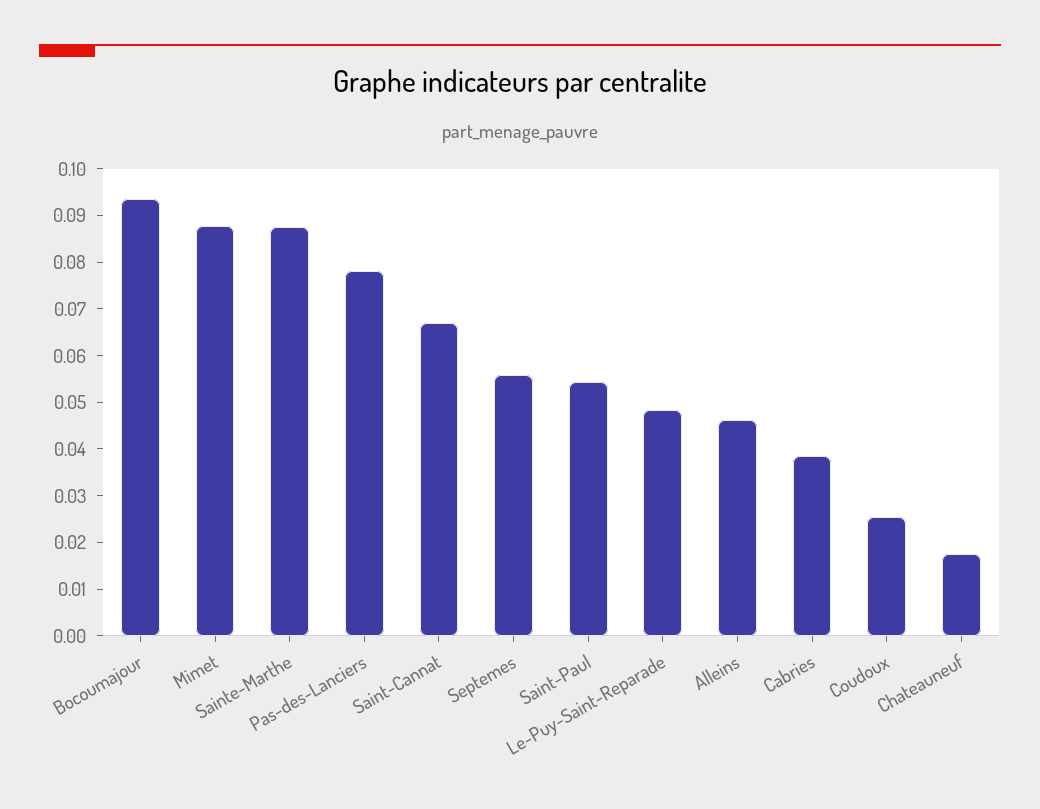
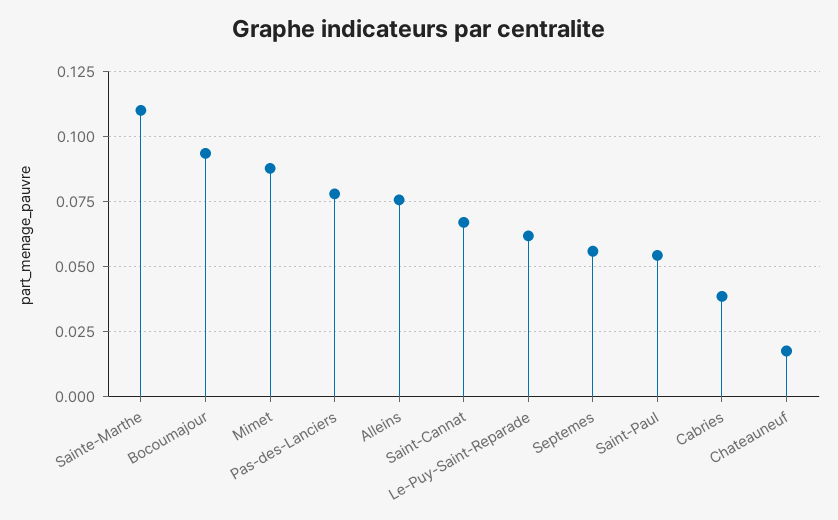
  {
    "Bocoumajour": 0.094,
    "Mimet": 0.088,
-   "Sainte-Marthe": 0.088,
+   "Sainte-Marthe": 0.11,
    "Pas-des-Lanciers": 0.078,
    "Saint-Cannat": 0.068,
    "Septemes": 0.056,
    "Saint-Paul": 0.054,
-   "Le-Puy-Saint-Reparade": 0.048,
+   "Le-Puy-Saint-Reparade": 0.0625,
-   "Alleins": 0.046,
+   "Alleins": 0.075,
    "Cabries": 0.038,
-   "Coudoux": 0.026,
    "Chateauneuf": 0.018
  }

